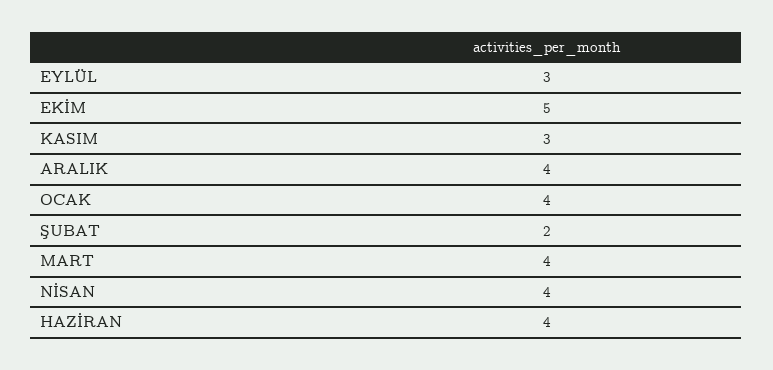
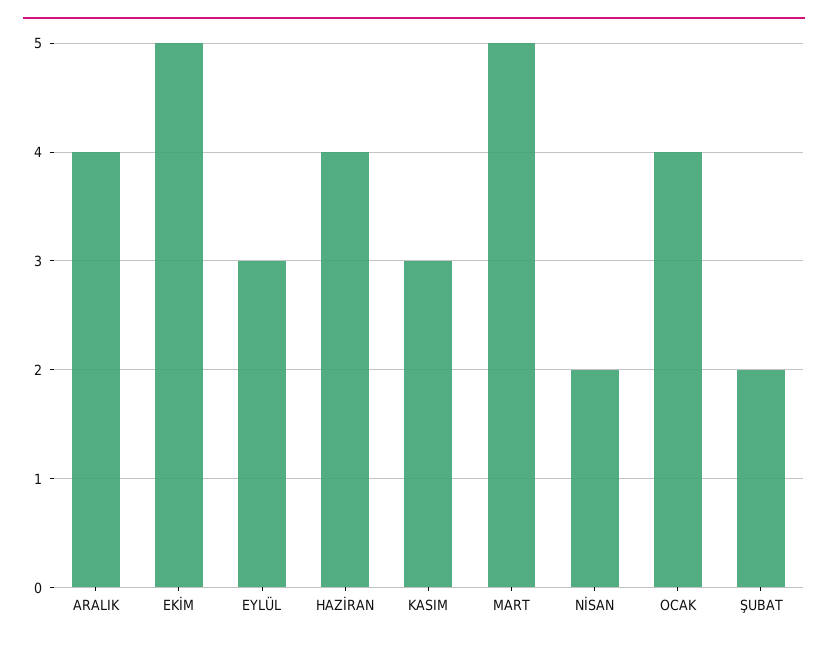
  {
    "EYLÜL": 3,
    "EKİM": 5,
    "KASIM": 3,
    "ARALIK": 4,
    "OCAK": 4,
    "ŞUBAT": 2,
-   "MART": 4,
+   "MART": 5,
-   "NİSAN": 4,
+   "NİSAN": 2,
    "HAZİRAN": 4
  }

